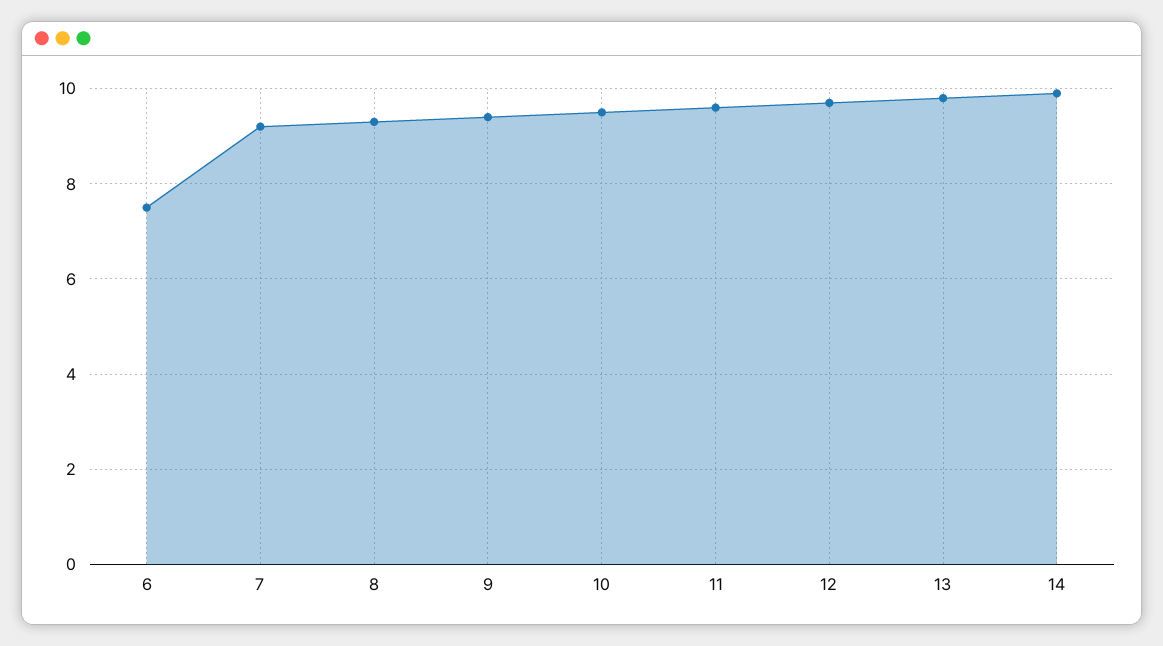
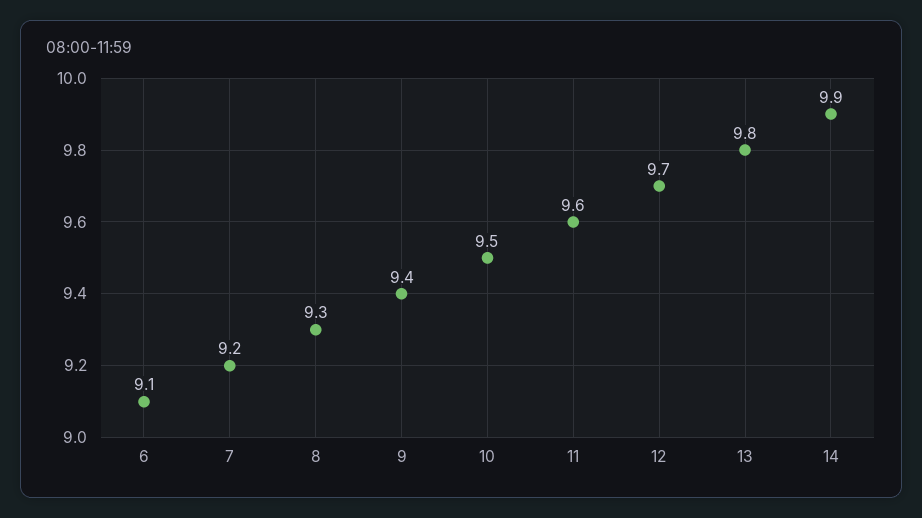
  {
-   "6": 7.5,
+   "6": 9.1,
    "7": 9.2,
    "8": 9.3,
    "9": 9.4,
    "10": 9.5,
    "11": 9.6,
    "12": 9.7,
    "13": 9.8,
    "14": 9.9
  }

